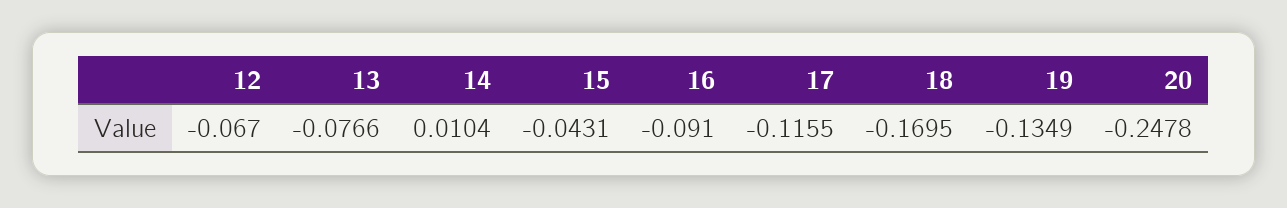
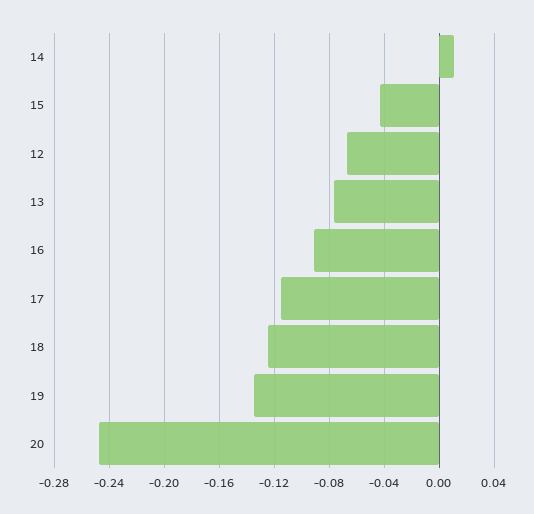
  {
    "12": -0.067,
    "13": -0.0766,
    "14": 0.0104,
    "15": -0.0431,
    "16": -0.091,
    "17": -0.1155,
-   "18": -0.1695,
+   "18": -0.125,
    "19": -0.1349,
    "20": -0.2478
  }

